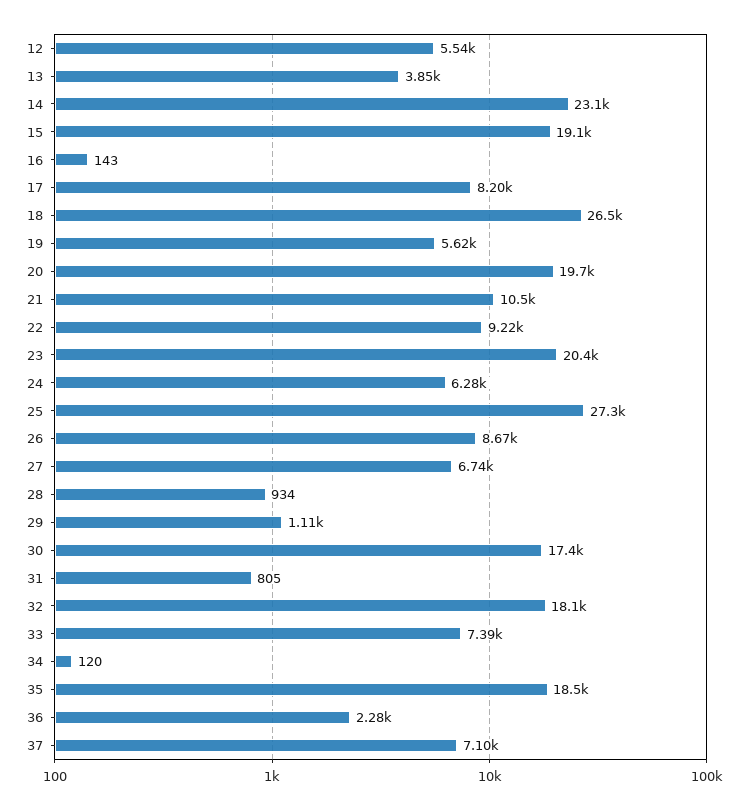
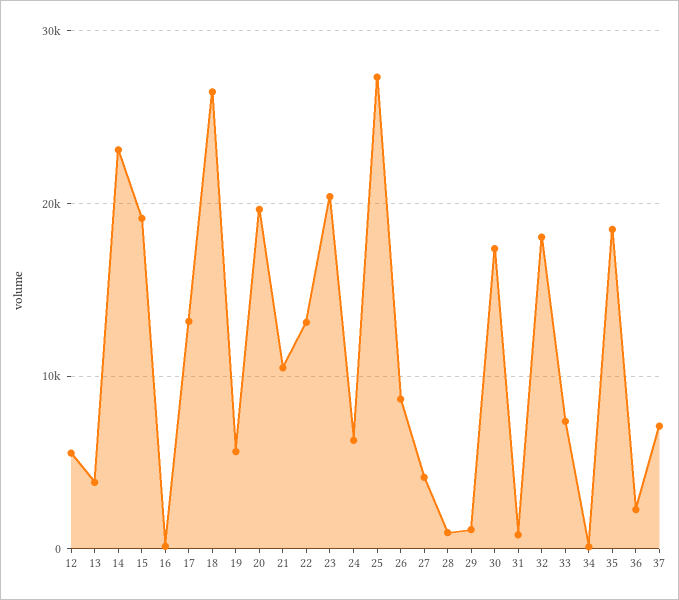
  {
    "12": 5540,
    "13": 3850,
    "14": 23100,
    "15": 19100,
    "16": 143,
-   "17": 8200,
+   "17": 13000,
    "18": 26500,
    "19": 5620,
    "20": 19700,
    "21": 10500,
-   "22": 9220,
+   "22": 13000,
    "23": 20400,
    "24": 6280,
    "25": 27300,
    "26": 8670,
-   "27": 6740,
+   "27": 4000,
    "28": 934,
    "29": 1110,
    "30": 17400,
    "31": 805,
    "32": 18100,
    "33": 7390,
    "34": 120,
    "35": 18500,
    "36": 2280,
    "37": 7100
  }

